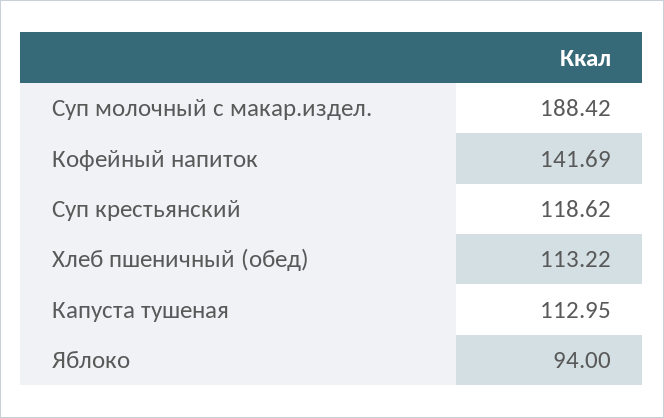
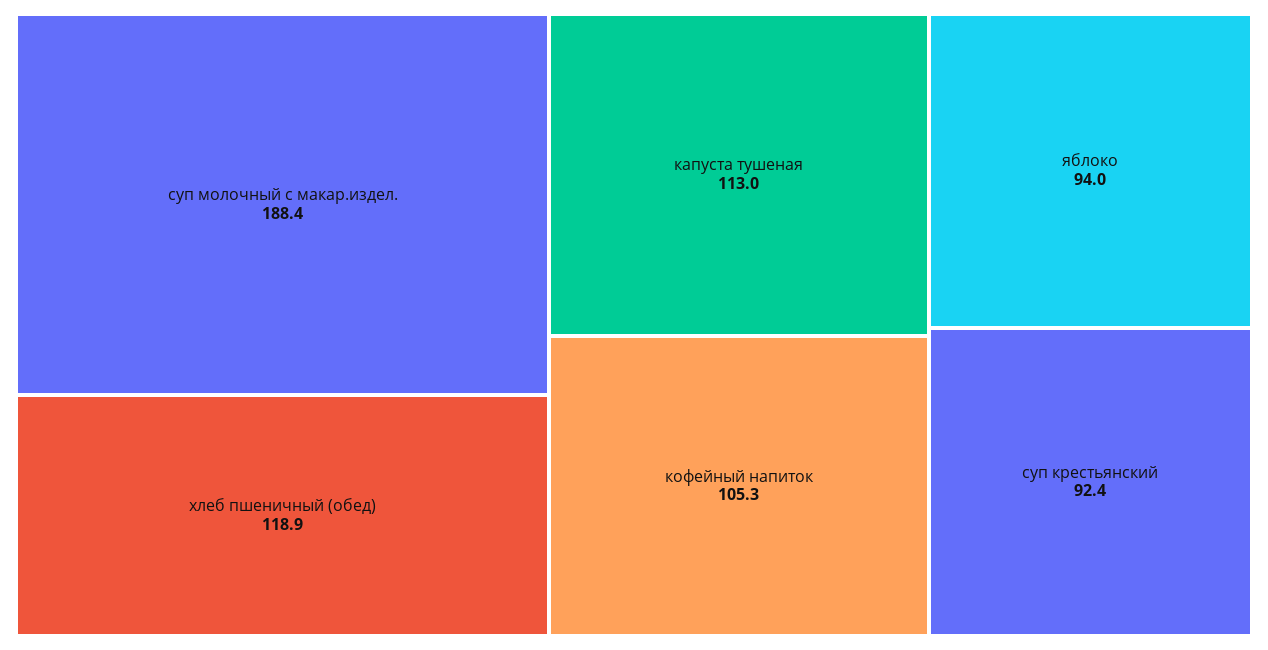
  {
    "Суп молочный с макар.издел.": 188.42,
-   "Кофейный напиток": 141.69,
+   "Кофейный напиток": 105.3,
-   "Суп крестьянский": 118.62,
+   "Суп крестьянский": 92.4,
-   "Хлеб пшеничный (обед)": 113.22,
+   "Хлеб пшеничный (обед)": 118.9,
    "Капуста тушеная": 112.95,
    "Яблоко": 94
  }

